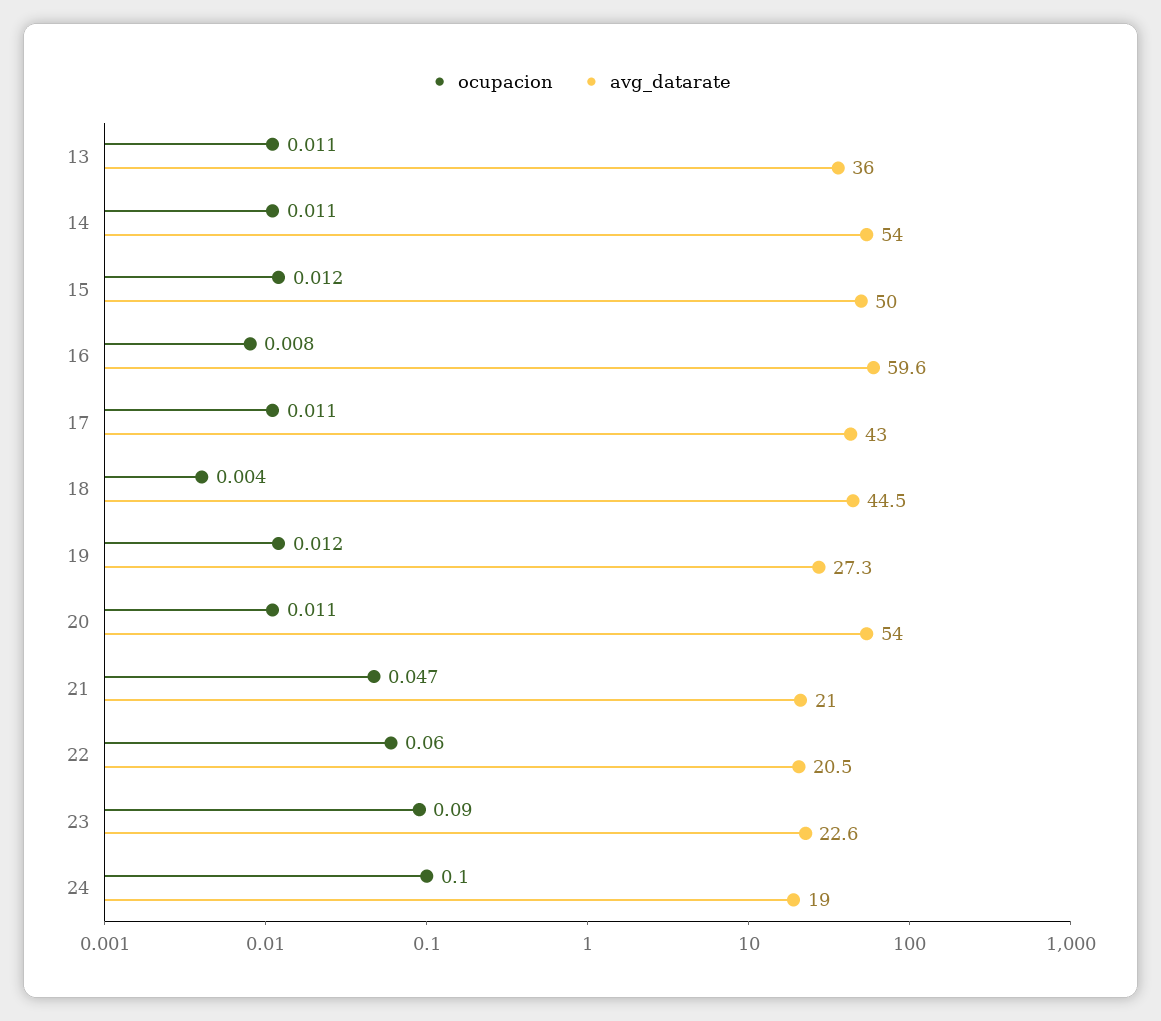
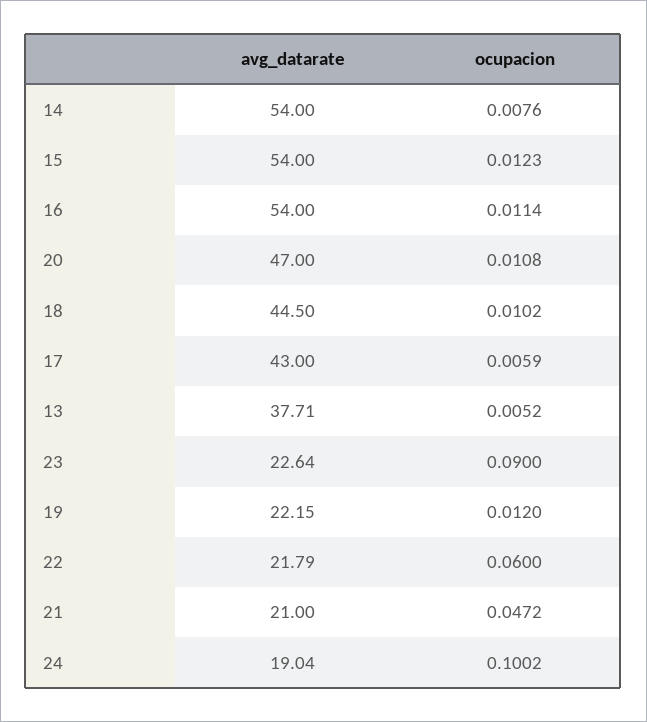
  {
    "ocupacion": {
-     "13": 0.011,
+     "13": 0.0052,
-     "14": 0.011,
+     "14": 0.0076,
      "15": 0.0123,
-     "16": 0.008,
+     "16": 0.0114,
-     "17": 0.011,
+     "17": 0.0059,
-     "18": 0.004,
+     "18": 0.0102,
      "19": 0.012,
      "20": 0.0108,
      "21": 0.0472,
      "22": 0.06,
      "23": 0.09,
      "24": 0.1002
    },
    "avg_datarate": {
-     "13": 36,
+     "13": 37.71,
      "14": 54,
-     "15": 50,
+     "15": 54,
-     "16": 59.6,
+     "16": 54,
      "17": 43,
      "18": 44.5,
-     "19": 27.3,
+     "19": 22.15,
-     "20": 54,
+     "20": 47,
      "21": 21,
-     "22": 20.5,
+     "22": 21.79,
      "23": 22.64,
      "24": 19.04
    }
  }

